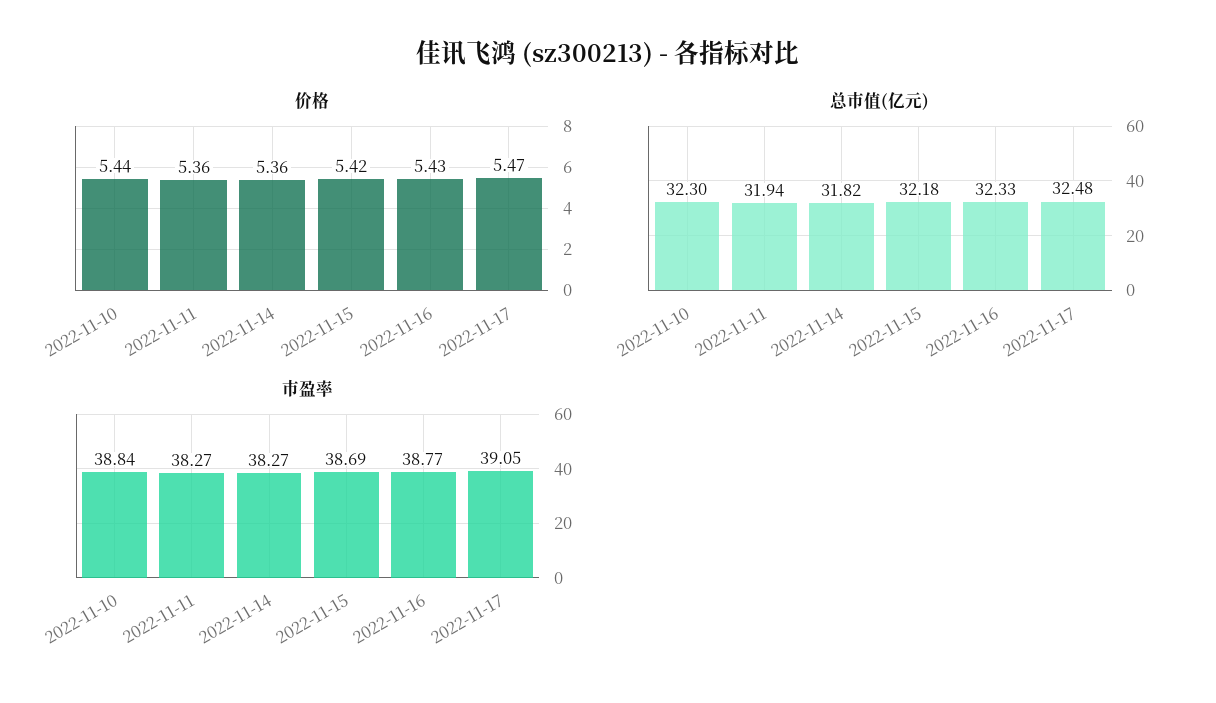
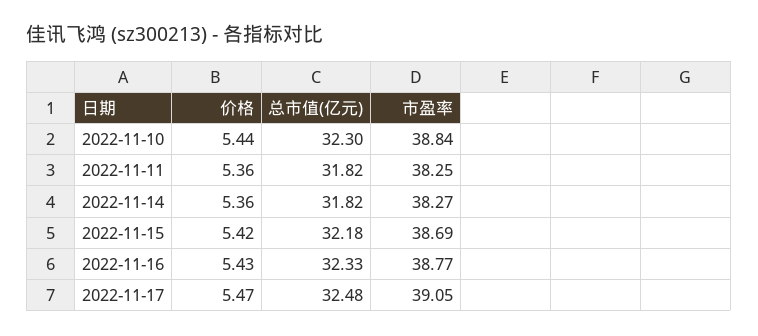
  {
    "价格": {
      "2022-11-10": 5.44,
      "2022-11-11": 5.36,
      "2022-11-14": 5.36,
      "2022-11-15": 5.42,
      "2022-11-16": 5.43,
      "2022-11-17": 5.47
    },
    "总市值(亿元)": {
      "2022-11-10": 32.3,
-     "2022-11-11": 31.94,
+     "2022-11-11": 31.82,
      "2022-11-14": 31.82,
      "2022-11-15": 32.18,
      "2022-11-16": 32.33,
      "2022-11-17": 32.48
    },
    "市盈率": {
      "2022-11-10": 38.84,
-     "2022-11-11": 38.27,
+     "2022-11-11": 38.25,
      "2022-11-14": 38.27,
      "2022-11-15": 38.69,
      "2022-11-16": 38.77,
      "2022-11-17": 39.05
    }
  }

